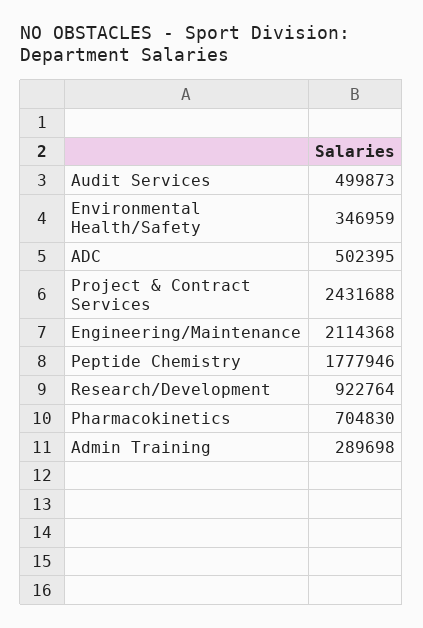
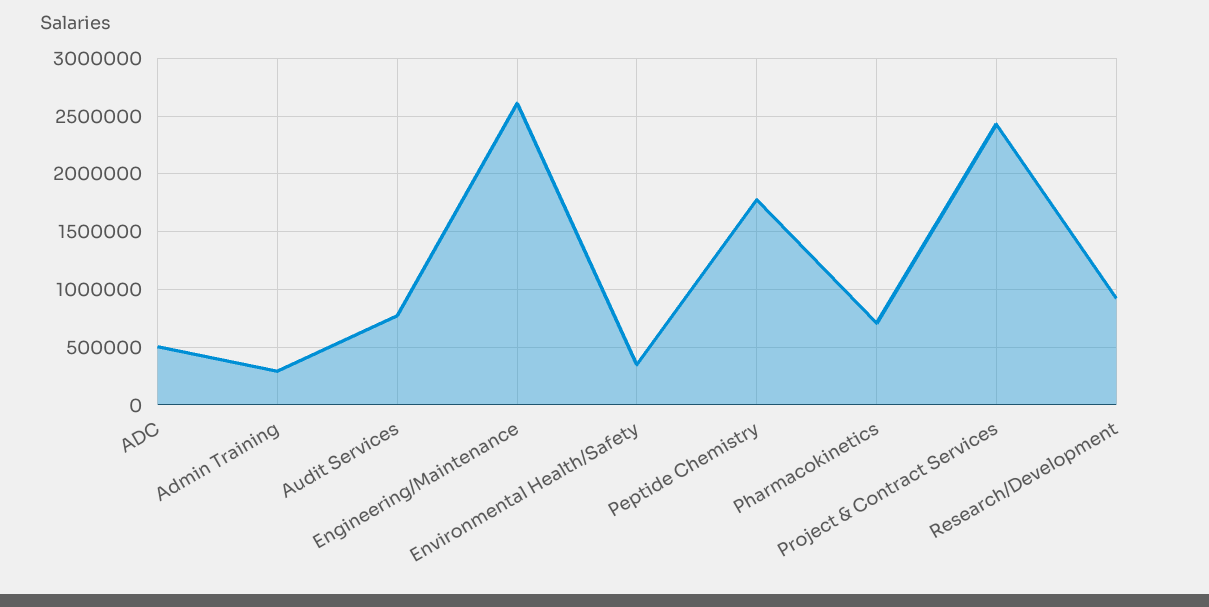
  {
-   "Audit Services": 499873,
+   "Audit Services": 800000,
    "Environmental Health/Safety": 346959,
    "ADC": 502395,
    "Project & Contract Services": 2431688,
-   "Engineering/Maintenance": 2114368,
+   "Engineering/Maintenance": 2600000,
    "Peptide Chemistry": 1777946,
    "Research/Development": 922764,
    "Pharmacokinetics": 704830,
    "Admin Training": 289698
  }

